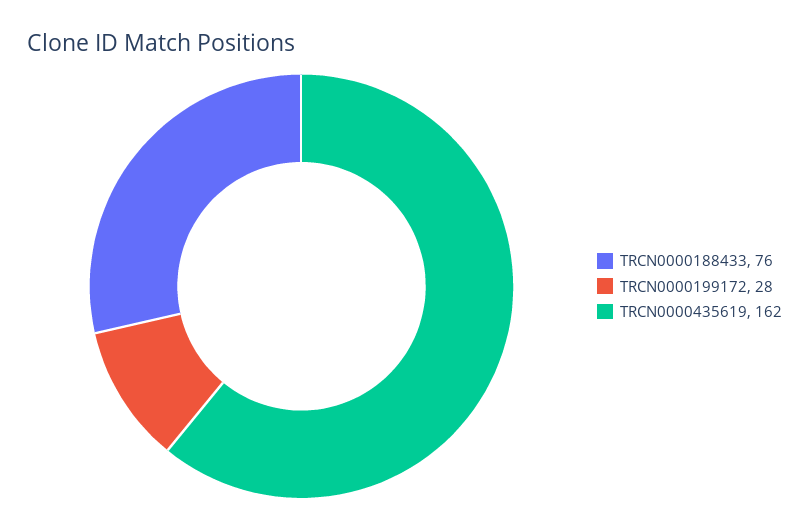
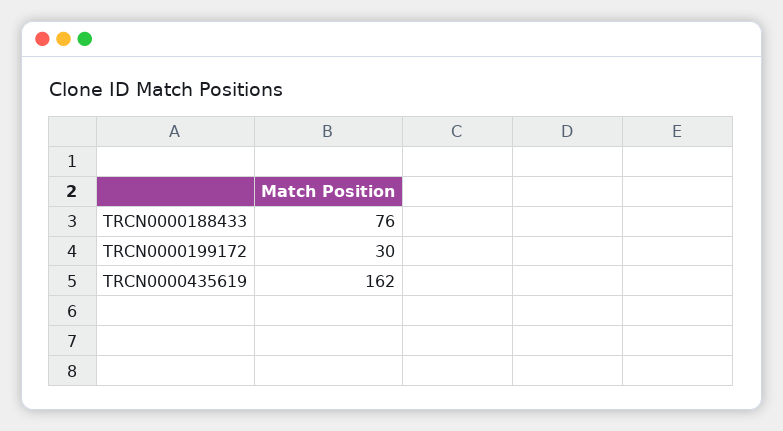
  {
    "TRCN0000188433": 76,
-   "TRCN0000199172": 28,
+   "TRCN0000199172": 30,
    "TRCN0000435619": 162
  }

